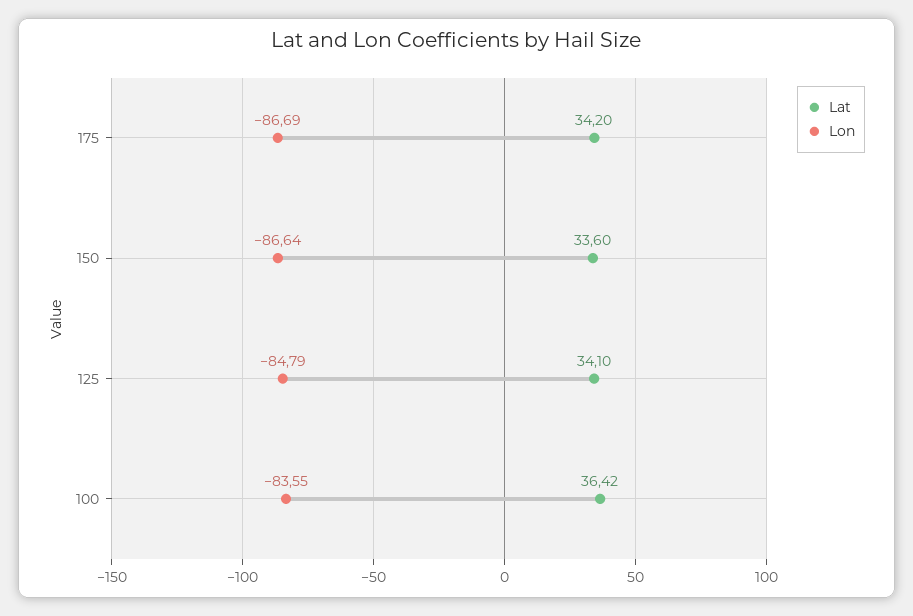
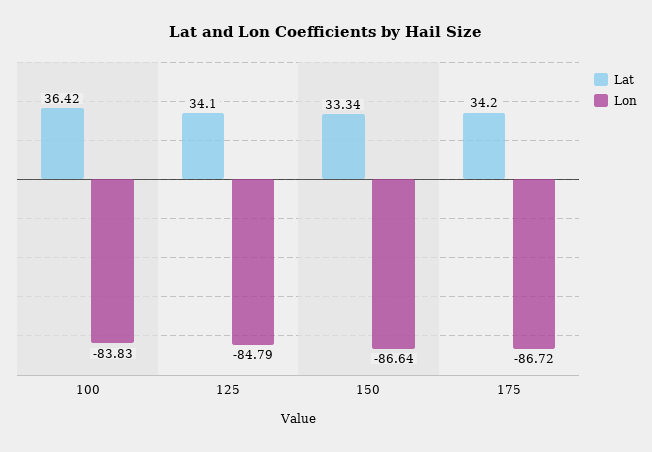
  {
    "Lat": {
      "175": 34.2,
-     "150": 33.6,
+     "150": 33.34,
      "125": 34.1,
      "100": 36.42
    },
    "Lon": {
-     "175": -86.69,
+     "175": -86.72,
      "150": -86.64,
      "125": -84.79,
-     "100": -83.55
+     "100": -83.83
    }
  }

